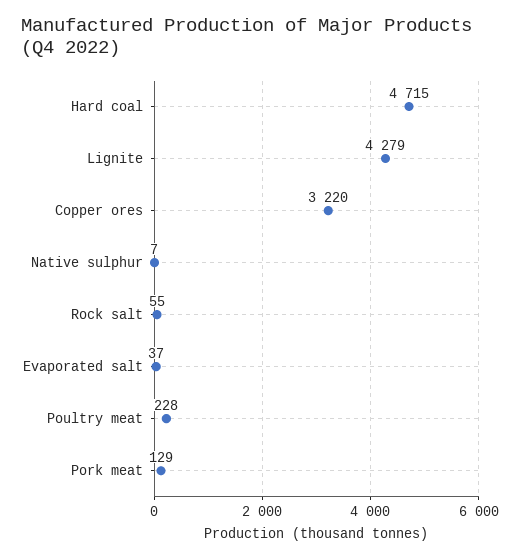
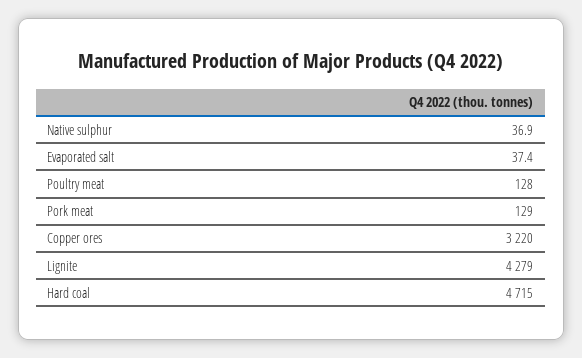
  {
    "Hard coal": 4715,
    "Lignite": 4279,
    "Copper ores": 3220,
-   "Native sulphur": 7,
+   "Native sulphur": 36.9,
-   "Rock salt": 55,
    "Evaporated salt": 37.4,
-   "Poultry meat": 228,
+   "Poultry meat": 128,
    "Pork meat": 129
  }

